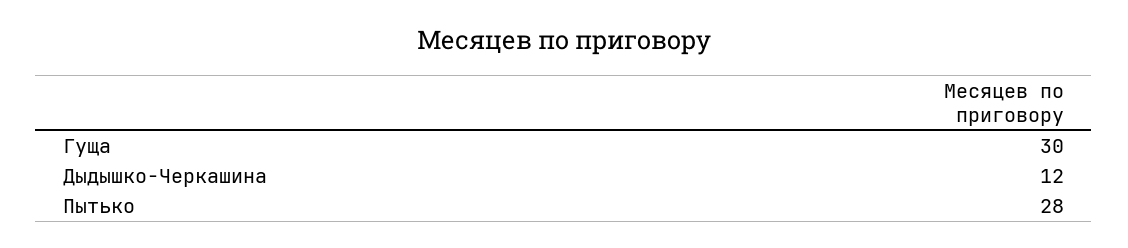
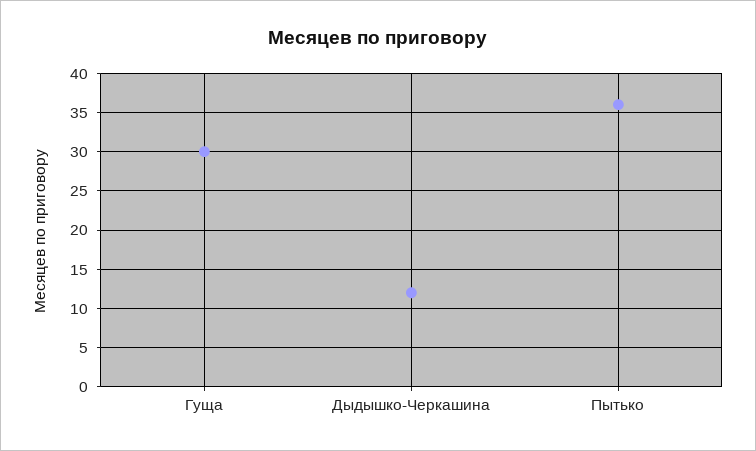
  {
    "Гуща": 30,
    "Дыдышко-Черкашина": 12,
-   "Пытько": 28
+   "Пытько": 36
  }

